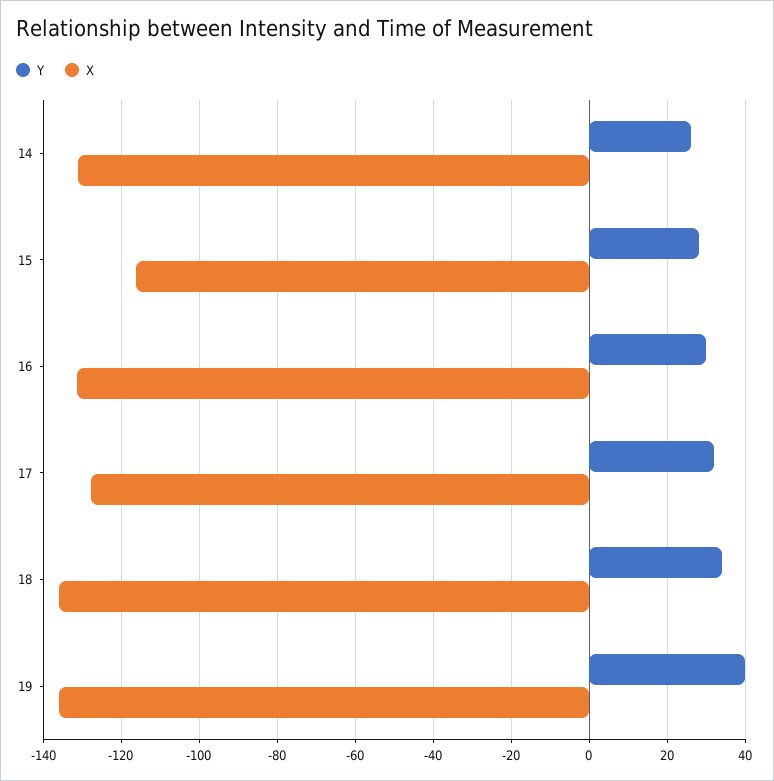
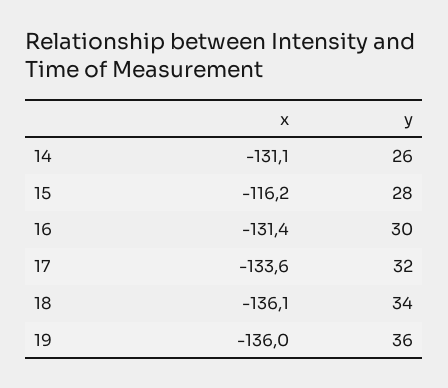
  {
    "Y": {
      "14": 26,
      "15": 28,
      "16": 30,
      "17": 32,
      "18": 34,
-     "19": 40
+     "19": 36
    },
    "X": {
      "14": -131.1,
      "15": -116.2,
      "16": -131.4,
-     "17": -128,
+     "17": -133.6,
      "18": -136.1,
      "19": -136
    }
  }

